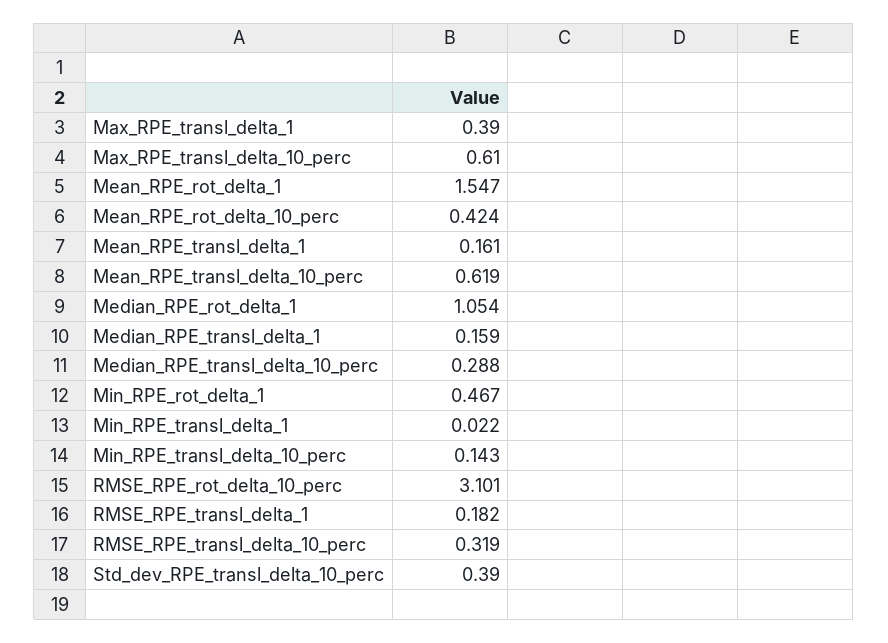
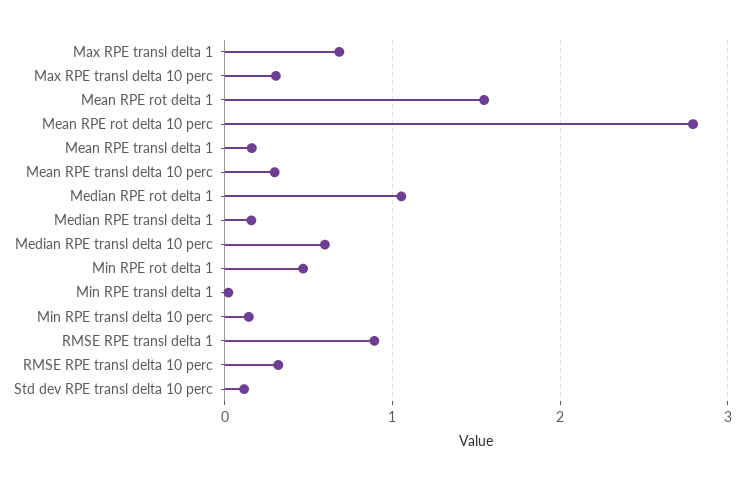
  {
-   "Max_RPE_transl_delta_1": 0.39,
+   "Max_RPE_transl_delta_1": 0.7,
-   "Max_RPE_transl_delta_10_perc": 0.61,
+   "Max_RPE_transl_delta_10_perc": 0.3,
    "Mean_RPE_rot_delta_1": 1.547,
-   "Mean_RPE_rot_delta_10_perc": 0.424,
+   "Mean_RPE_rot_delta_10_perc": 2.8,
    "Mean_RPE_transl_delta_1": 0.161,
-   "Mean_RPE_transl_delta_10_perc": 0.619,
+   "Mean_RPE_transl_delta_10_perc": 0.3,
    "Median_RPE_rot_delta_1": 1.054,
    "Median_RPE_transl_delta_1": 0.159,
-   "Median_RPE_transl_delta_10_perc": 0.288,
+   "Median_RPE_transl_delta_10_perc": 0.6,
    "Min_RPE_rot_delta_1": 0.467,
    "Min_RPE_transl_delta_1": 0.022,
    "Min_RPE_transl_delta_10_perc": 0.143,
-   "RMSE_RPE_rot_delta_10_perc": 3.101,
-   "RMSE_RPE_transl_delta_1": 0.182,
+   "RMSE_RPE_transl_delta_1": 0.9,
    "RMSE_RPE_transl_delta_10_perc": 0.319,
-   "Std_dev_RPE_transl_delta_10_perc": 0.39
+   "Std_dev_RPE_transl_delta_10_perc": 0.1
  }

